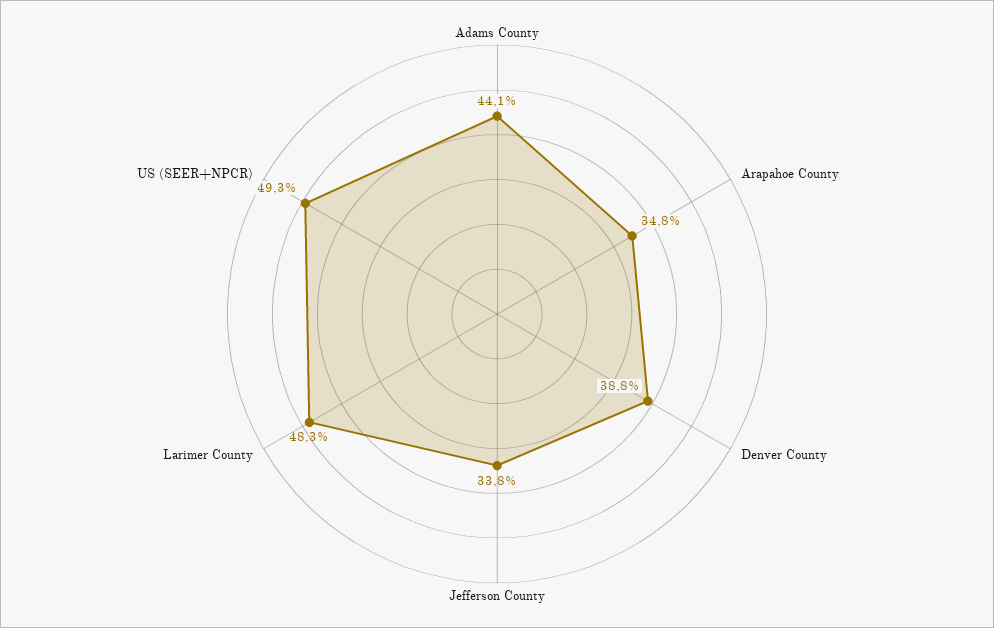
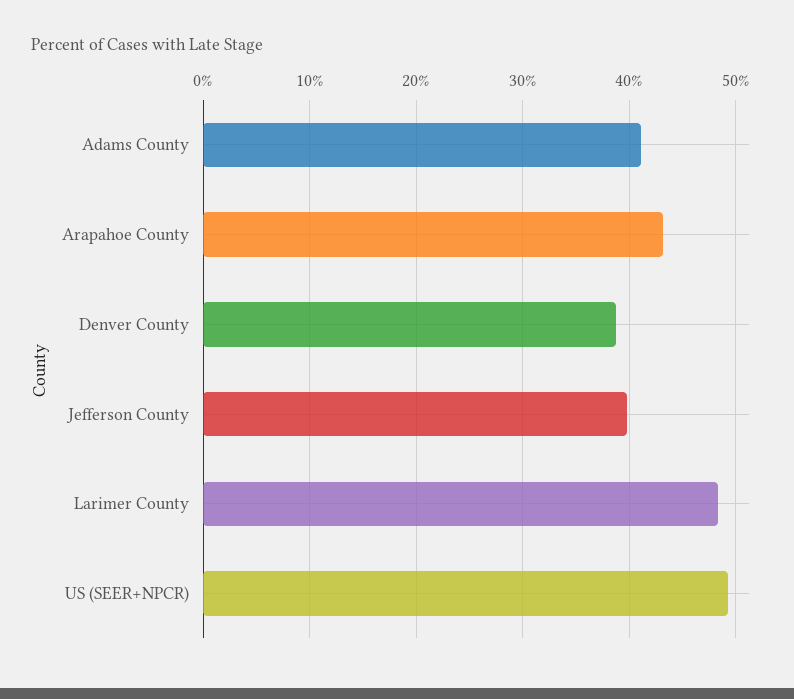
  {
-   "Adams County": 44.1,
+   "Adams County": 41,
-   "Arapahoe County": 34.8,
+   "Arapahoe County": 43,
    "Denver County": 38.8,
-   "Jefferson County": 33.8,
+   "Jefferson County": 40,
    "Larimer County": 48.3,
    "US (SEER+NPCR)": 49.3
  }

